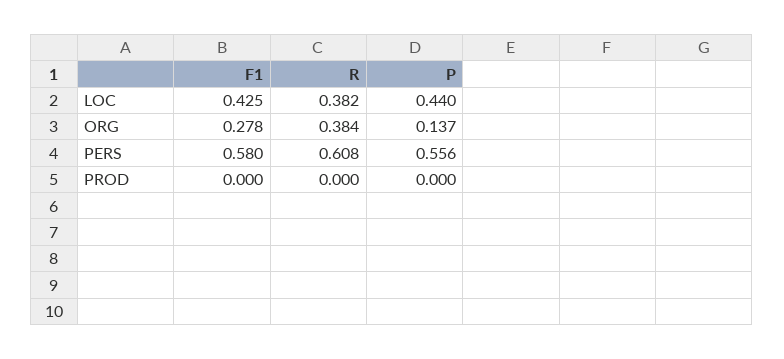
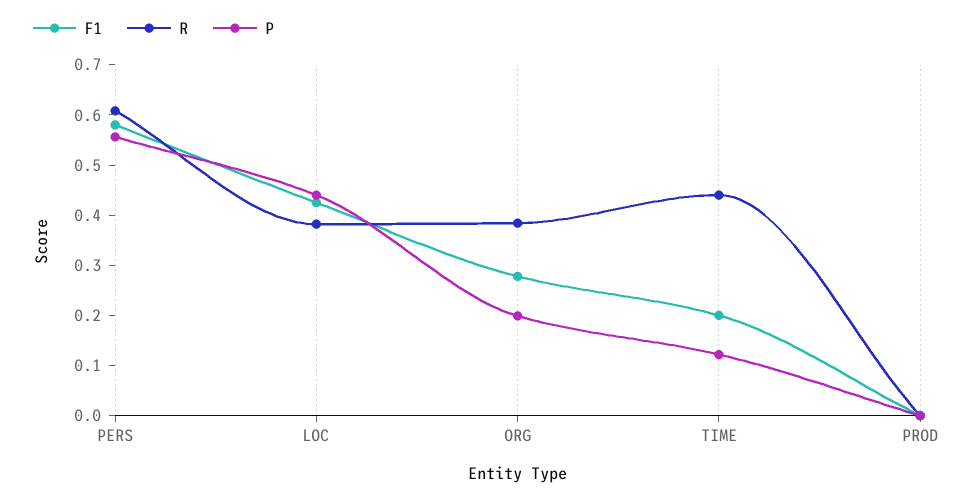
  {
    "F1": {
      "LOC": 0.425,
      "ORG": 0.278,
      "PERS": 0.58,
-     "PROD": 0
+     "PROD": 0,
+     "TIME": 0.2
    },
    "R": {
      "LOC": 0.382,
      "ORG": 0.384,
      "PERS": 0.608,
-     "PROD": 0
+     "PROD": 0,
+     "TIME": 0.44
    },
    "P": {
      "LOC": 0.44,
-     "ORG": 0.137,
+     "ORG": 0.2,
      "PERS": 0.556,
-     "PROD": 0
+     "PROD": 0,
+     "TIME": 0.12
    }
  }

